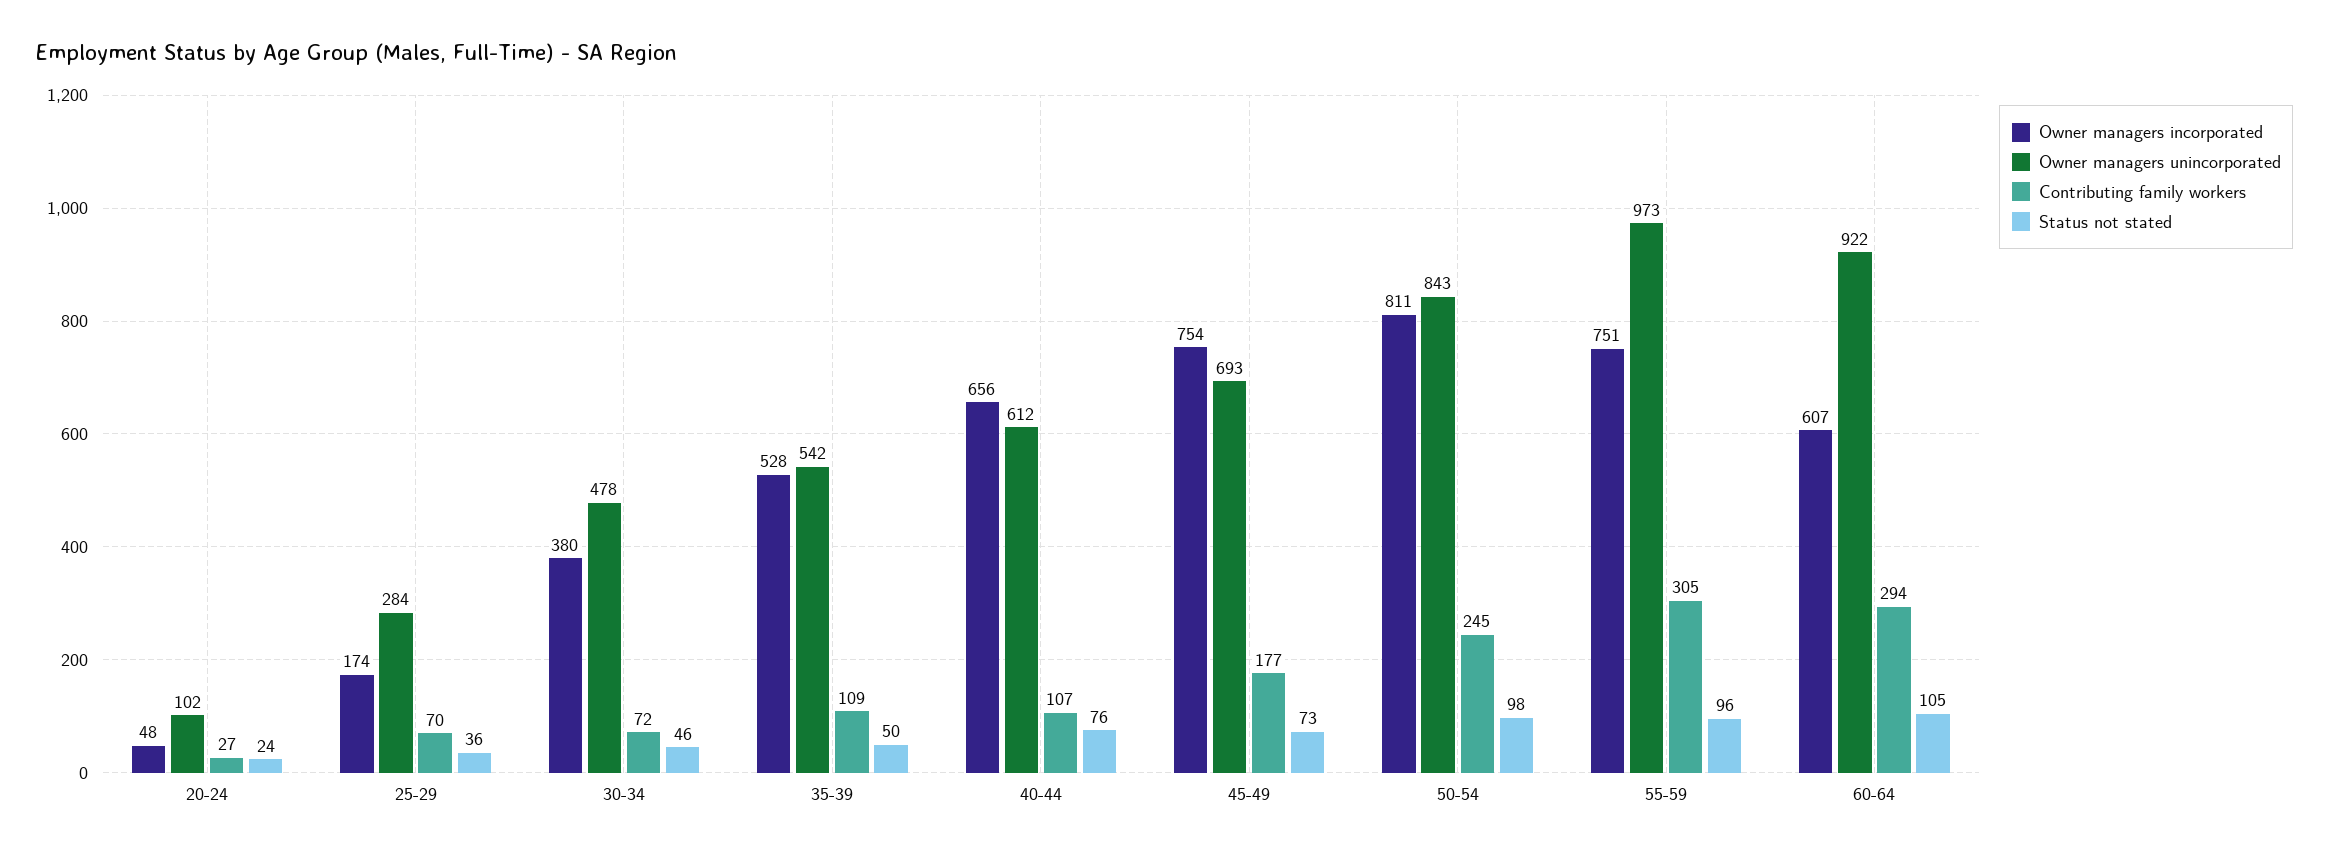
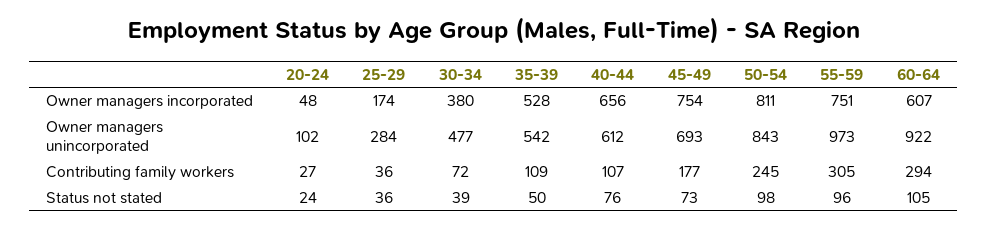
  {
    "Owner managers incorporated": {
      "20-24": 48,
      "25-29": 174,
      "30-34": 380,
      "35-39": 528,
      "40-44": 656,
      "45-49": 754,
      "50-54": 811,
      "55-59": 751,
      "60-64": 607
    },
    "Owner managers unincorporated": {
      "20-24": 102,
      "25-29": 284,
-     "30-34": 478,
+     "30-34": 477,
      "35-39": 542,
      "40-44": 612,
      "45-49": 693,
      "50-54": 843,
      "55-59": 973,
      "60-64": 922
    },
    "Contributing family workers": {
      "20-24": 27,
-     "25-29": 70,
+     "25-29": 36,
      "30-34": 72,
      "35-39": 109,
      "40-44": 107,
      "45-49": 177,
      "50-54": 245,
      "55-59": 305,
      "60-64": 294
    },
    "Status not stated": {
      "20-24": 24,
      "25-29": 36,
-     "30-34": 46,
+     "30-34": 39,
      "35-39": 50,
      "40-44": 76,
      "45-49": 73,
      "50-54": 98,
      "55-59": 96,
      "60-64": 105
    }
  }

